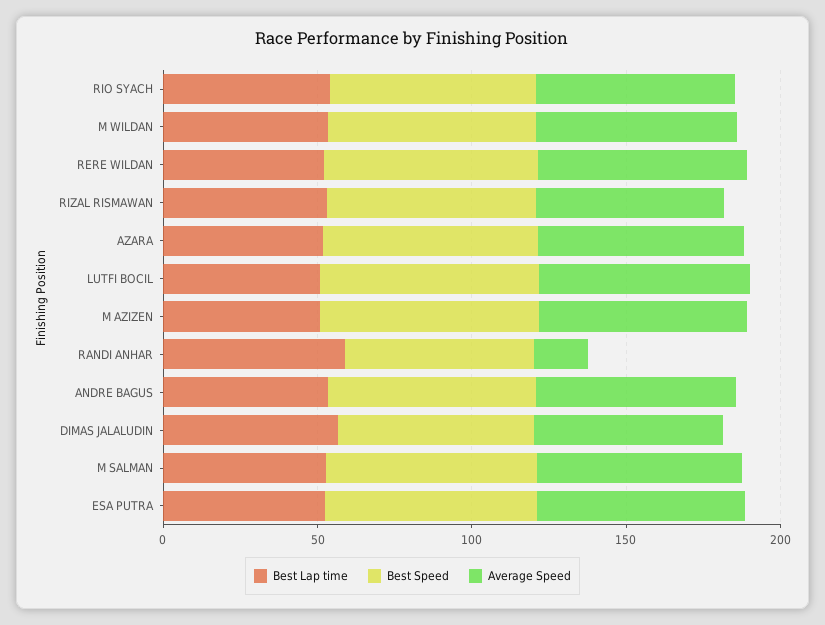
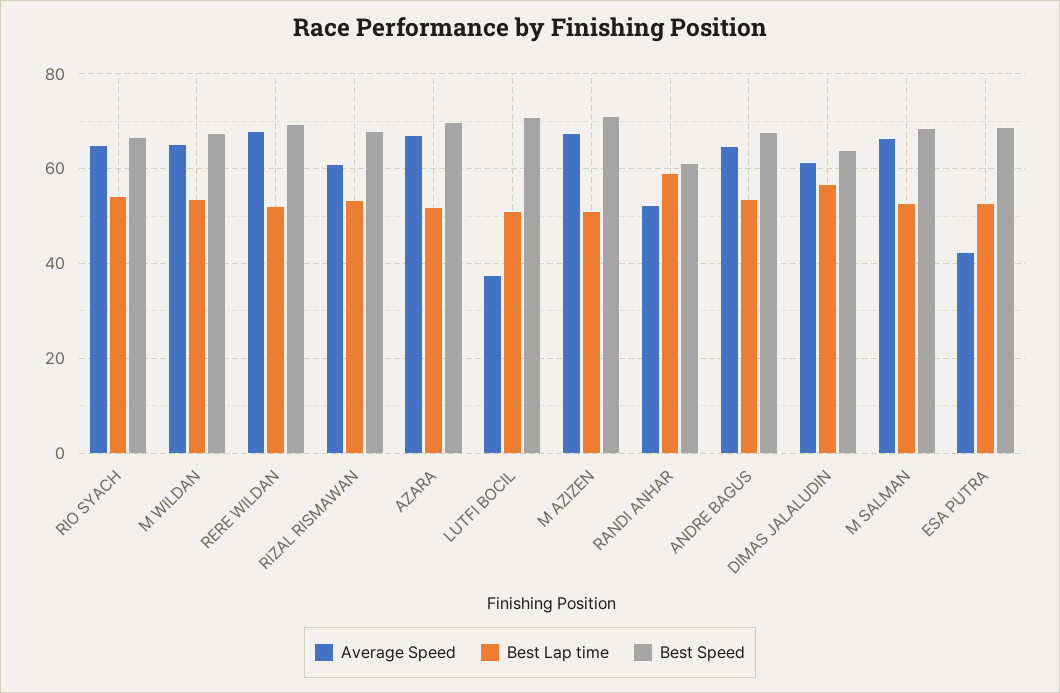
  {
    "Best Lap time": {
      "RIO SYACH": 54,
      "M WILDAN": 54,
      "RERE WILDAN": 52,
      "RIZAL RISMAWAN": 54,
      "AZARA": 52,
      "LUTFI BOCIL": 50,
      "M AZIZEN": 50,
      "RANDI ANHAR": 58,
      "ANDRE BAGUS": 54,
      "DIMAS JALALUDIN": 56,
      "M SALMAN": 52,
      "ESA PUTRA": 52
    },
    "Best Speed": {
      "RIO SYACH": 66,
      "M WILDAN": 68,
      "RERE WILDAN": 70,
      "RIZAL RISMAWAN": 68,
      "AZARA": 70,
      "LUTFI BOCIL": 70,
      "M AZIZEN": 70,
      "RANDI ANHAR": 62,
      "ANDRE BAGUS": 68,
      "DIMAS JALALUDIN": 64,
      "M SALMAN": 68,
      "ESA PUTRA": 68
    },
    "Average Speed": {
      "RIO SYACH": 64,
      "M WILDAN": 66,
      "RERE WILDAN": 68,
      "RIZAL RISMAWAN": 60,
      "AZARA": 66,
-     "LUTFI BOCIL": 70,
+     "LUTFI BOCIL": 38,
      "M AZIZEN": 68,
-     "RANDI ANHAR": 20,
+     "RANDI ANHAR": 52,
      "ANDRE BAGUS": 64,
      "DIMAS JALALUDIN": 62,
      "M SALMAN": 66,
-     "ESA PUTRA": 70
+     "ESA PUTRA": 42
    }
  }

